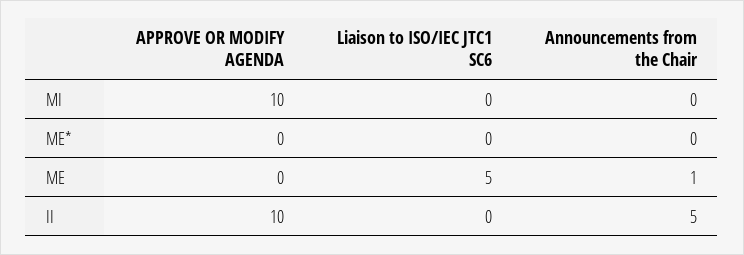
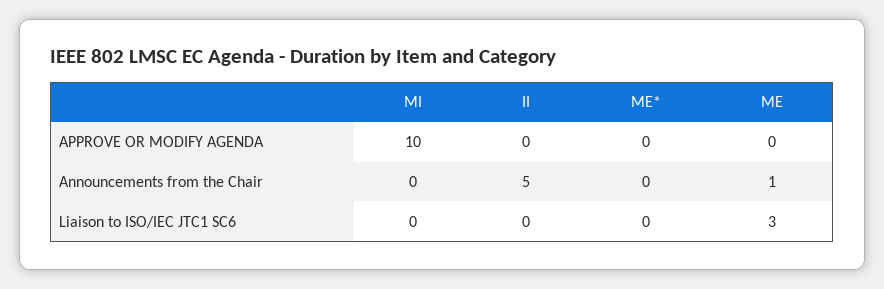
  {
    "APPROVE OR MODIFY AGENDA": {
      "MI": 10,
      "ME*": 0,
      "ME": 0,
-     "II": 10
+     "II": 0
    },
    "Liaison to ISO/IEC JTC1 SC6": {
      "MI": 0,
      "ME*": 0,
-     "ME": 5,
+     "ME": 3,
      "II": 0
    },
    "Announcements from the Chair": {
      "MI": 0,
      "ME*": 0,
      "ME": 1,
      "II": 5
    }
  }

